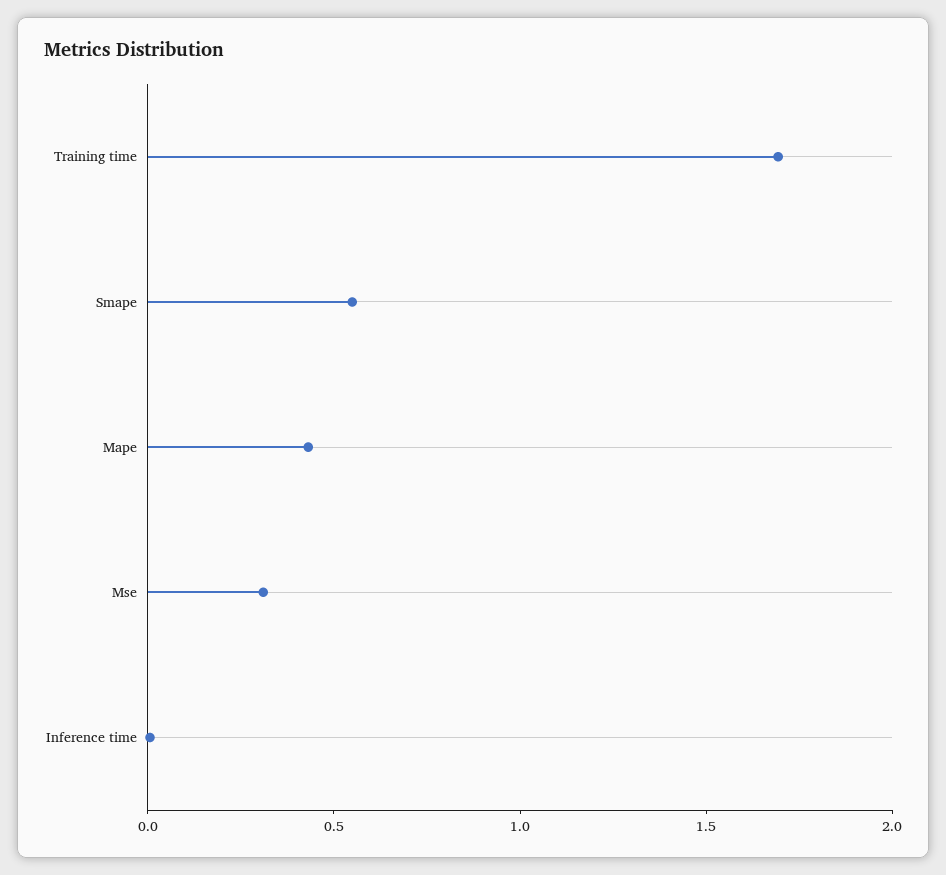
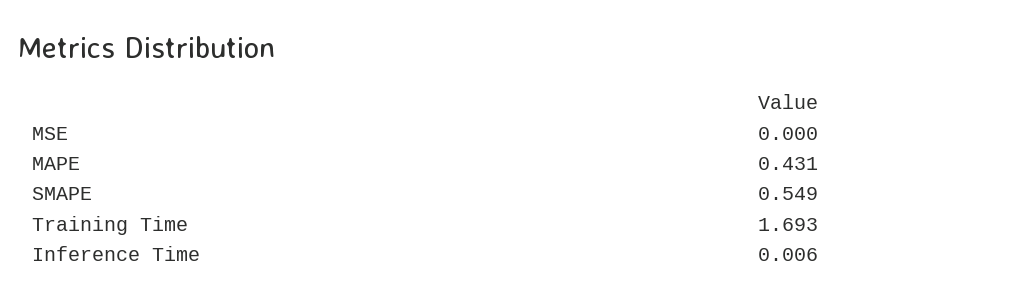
  {
    "Training time": 1.693,
    "Smape": 0.549,
    "Mape": 0.431,
-   "Mse": 0.3,
+   "Mse": 0,
    "Inference time": 0.006
  }

